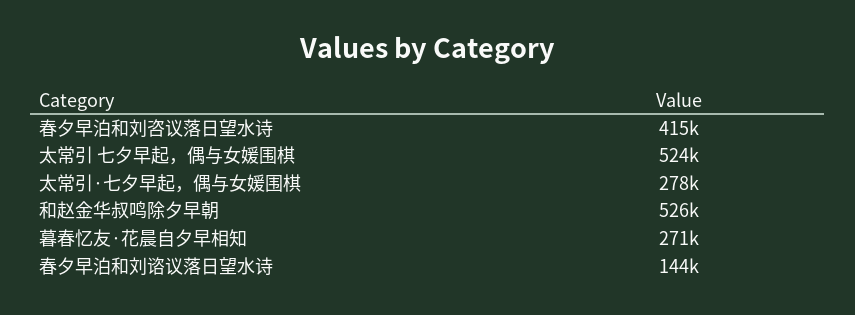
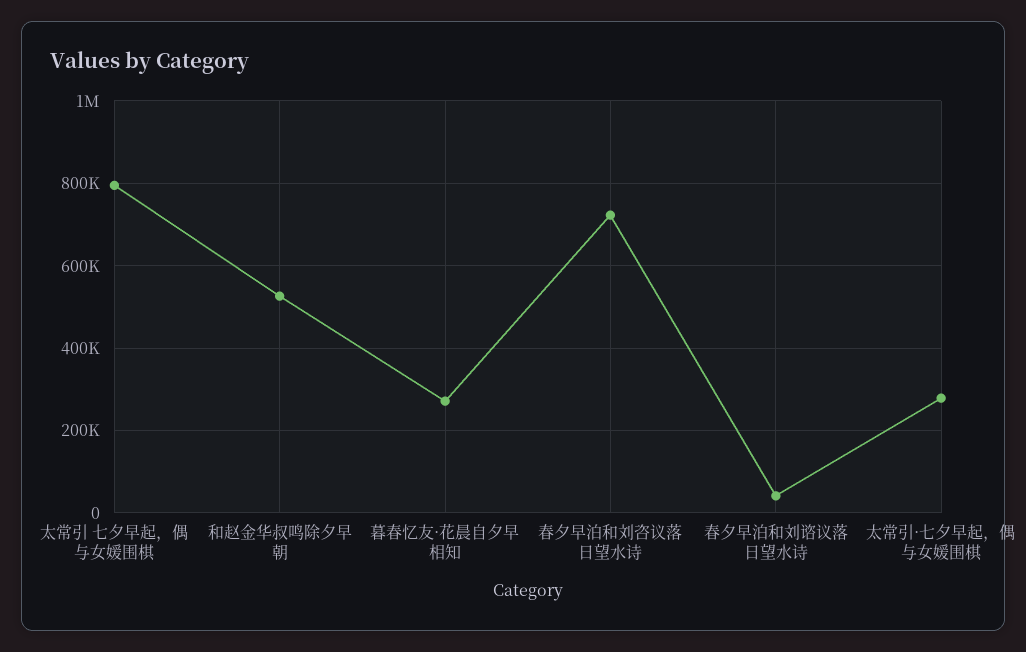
  {
-   "春夕早泊和刘咨议落日望水诗": 415000,
+   "春夕早泊和刘咨议落日望水诗": 720000,
-   "太常引 七夕早起，偶与女媛围棋": 524000,
+   "太常引 七夕早起，偶与女媛围棋": 800000,
    "太常引·七夕早起，偶与女媛围棋": 278000,
    "和赵金华叔鸣除夕早朝": 526000,
    "暮春忆友·花晨自夕早相知": 271000,
-   "春夕早泊和刘谘议落日望水诗": 144000
+   "春夕早泊和刘谘议落日望水诗": 40000
  }

